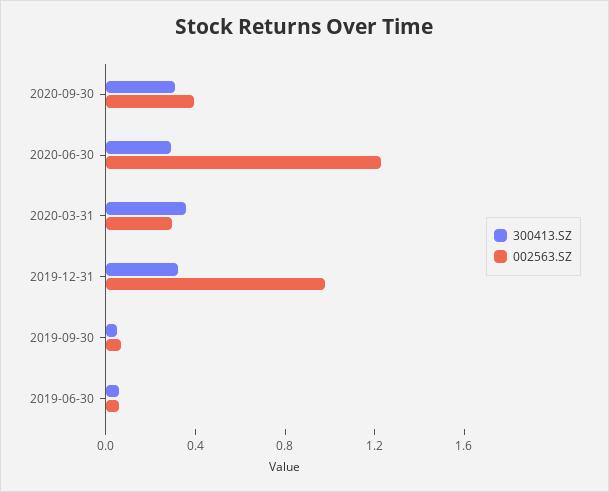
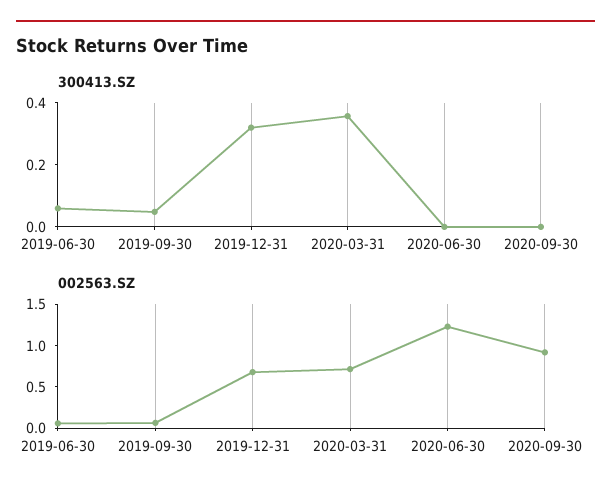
  {
    "300413.SZ": {
-     "2020-09-30": 0.3,
+     "2020-09-30": 0,
-     "2020-06-30": 0.3,
+     "2020-06-30": 0,
      "2020-03-31": 0.35,
      "2019-12-31": 0.3,
      "2019-09-30": 0.05,
      "2019-06-30": 0.05
    },
    "002563.SZ": {
-     "2020-09-30": 0.4,
+     "2020-09-30": 0.9,
      "2020-06-30": 1.2,
-     "2020-03-31": 0.3,
+     "2020-03-31": 0.7,
-     "2019-12-31": 1,
+     "2019-12-31": 0.7,
      "2019-09-30": 0.1,
      "2019-06-30": 0.1
    }
  }

